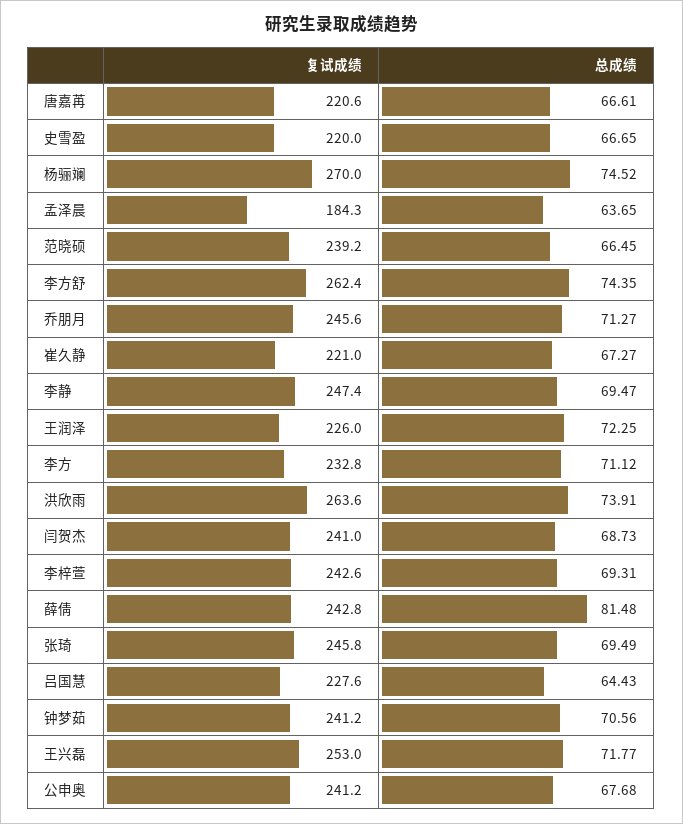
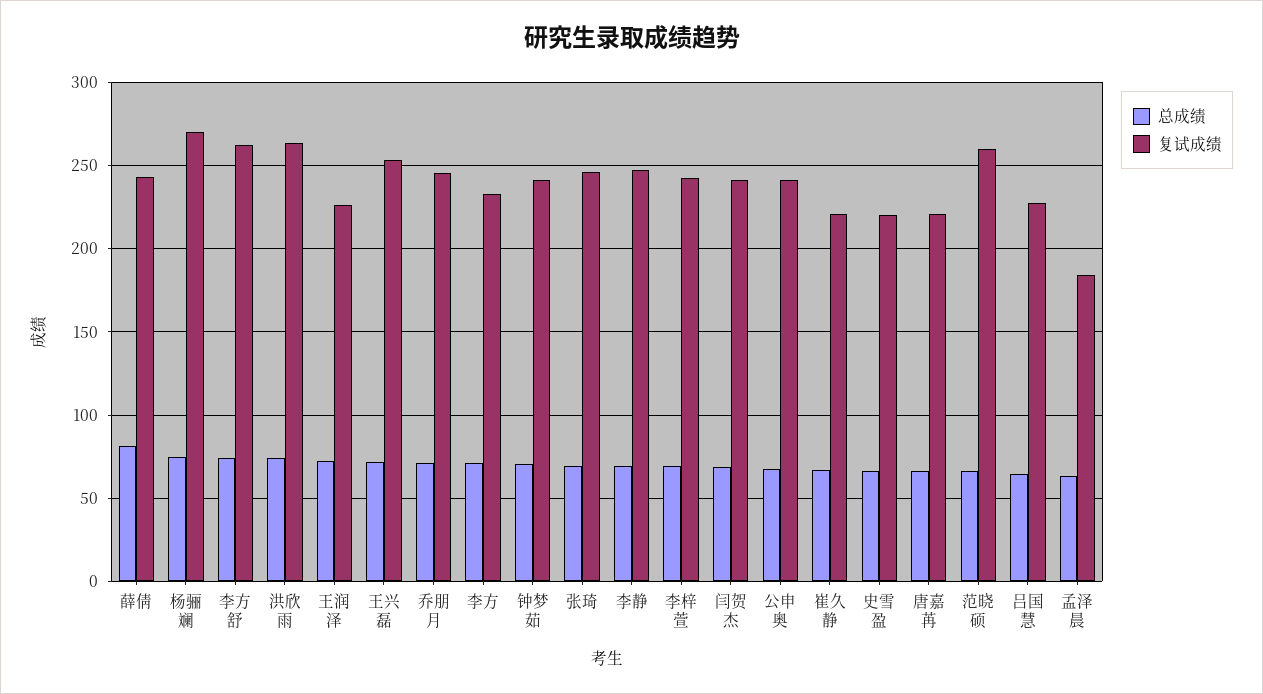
  {
    "复试成绩": {
      "唐嘉苒": 220.6,
      "史雪盈": 220,
      "杨骊斓": 270,
      "孟泽晨": 184.3,
-     "范晓硕": 239.2,
+     "范晓硕": 260,
      "李方舒": 262.4,
      "乔朋月": 245.6,
      "崔久静": 221,
      "李静": 247.4,
      "王润泽": 226,
      "李方": 232.8,
      "洪欣雨": 263.6,
      "闫贺杰": 241,
      "李梓萱": 242.6,
      "薛倩": 242.8,
      "张琦": 245.8,
      "吕国慧": 227.6,
      "钟梦茹": 241.2,
      "王兴磊": 253,
      "公申奥": 241.2
    },
    "总成绩": {
      "唐嘉苒": 66.61,
      "史雪盈": 66.65,
      "杨骊斓": 74.52,
      "孟泽晨": 63.65,
      "范晓硕": 66.45,
      "李方舒": 74.35,
      "乔朋月": 71.27,
      "崔久静": 67.27,
      "李静": 69.47,
      "王润泽": 72.25,
      "李方": 71.12,
      "洪欣雨": 73.91,
      "闫贺杰": 68.73,
      "李梓萱": 69.31,
      "薛倩": 81.48,
      "张琦": 69.49,
      "吕国慧": 64.43,
      "钟梦茹": 70.56,
      "王兴磊": 71.77,
      "公申奥": 67.68
    }
  }

